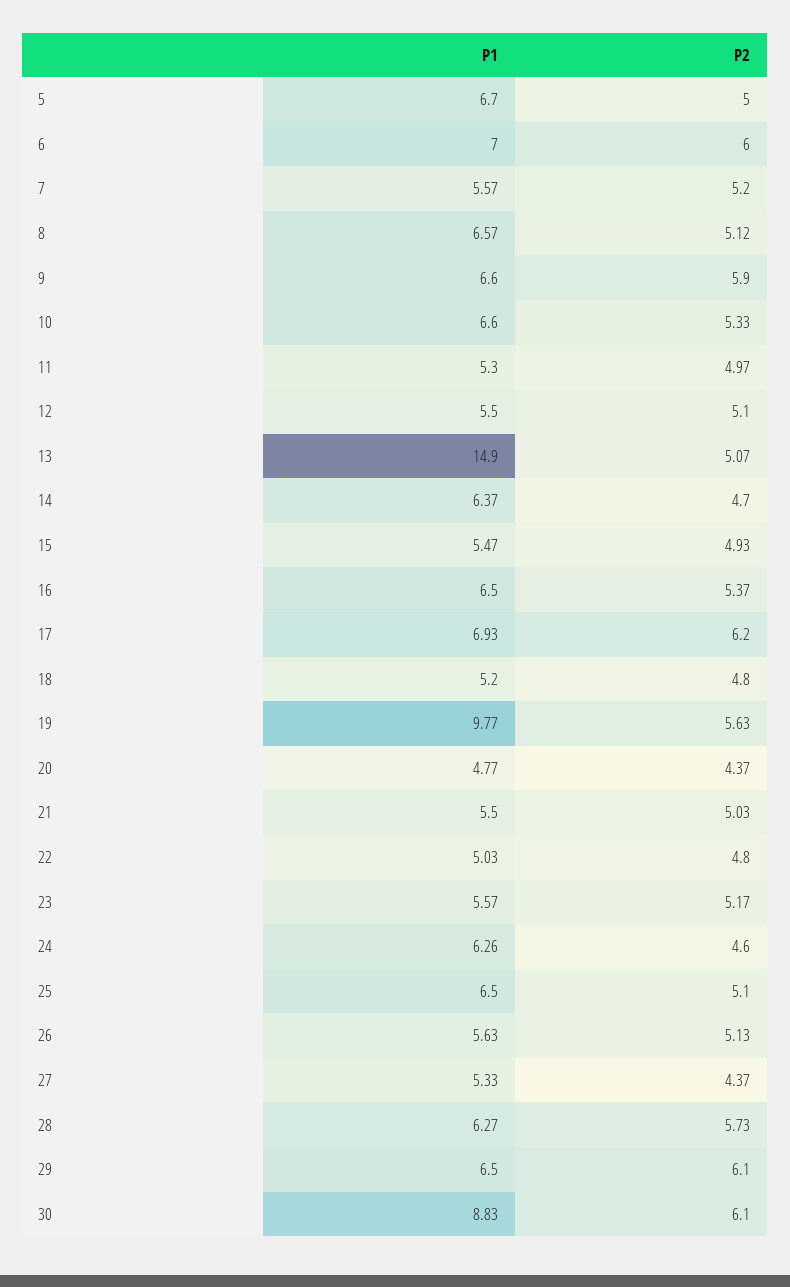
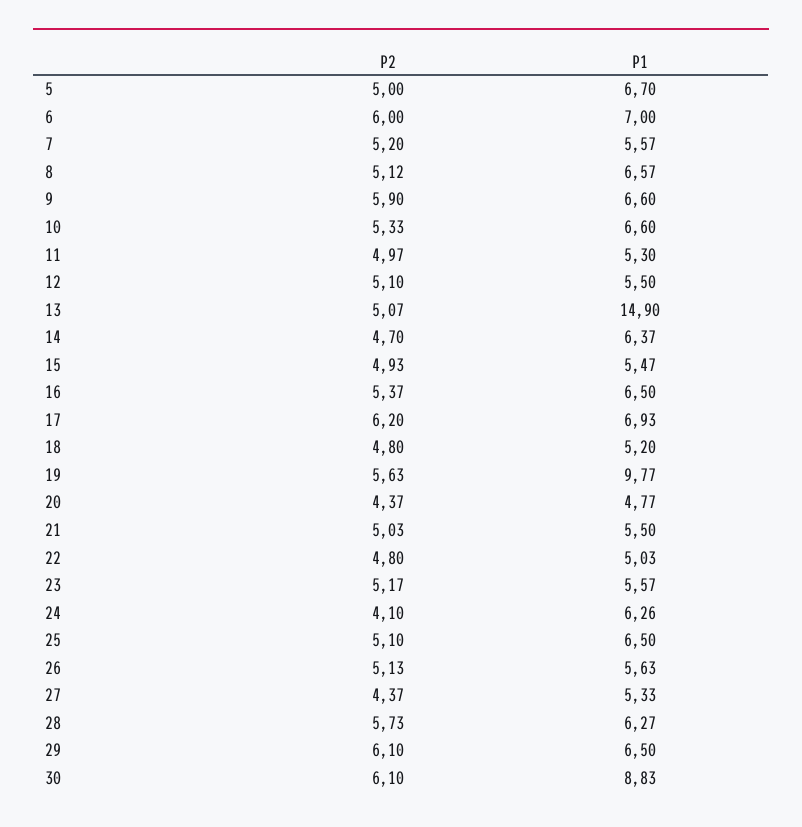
  {
    "P1": {
      "5": 6.7,
      "6": 7,
      "7": 5.57,
      "8": 6.57,
      "9": 6.6,
      "10": 6.6,
      "11": 5.3,
      "12": 5.5,
      "13": 14.9,
      "14": 6.37,
      "15": 5.47,
      "16": 6.5,
      "17": 6.93,
      "18": 5.2,
      "19": 9.77,
      "20": 4.77,
      "21": 5.5,
      "22": 5.03,
      "23": 5.57,
      "24": 6.26,
      "25": 6.5,
      "26": 5.63,
      "27": 5.33,
      "28": 6.27,
      "29": 6.5,
      "30": 8.83
    },
    "P2": {
      "5": 5,
      "6": 6,
      "7": 5.2,
      "8": 5.12,
      "9": 5.9,
      "10": 5.33,
      "11": 4.97,
      "12": 5.1,
      "13": 5.07,
      "14": 4.7,
      "15": 4.93,
      "16": 5.37,
      "17": 6.2,
      "18": 4.8,
      "19": 5.63,
      "20": 4.37,
      "21": 5.03,
      "22": 4.8,
      "23": 5.17,
-     "24": 4.6,
+     "24": 4.1,
      "25": 5.1,
      "26": 5.13,
      "27": 4.37,
      "28": 5.73,
      "29": 6.1,
      "30": 6.1
    }
  }

